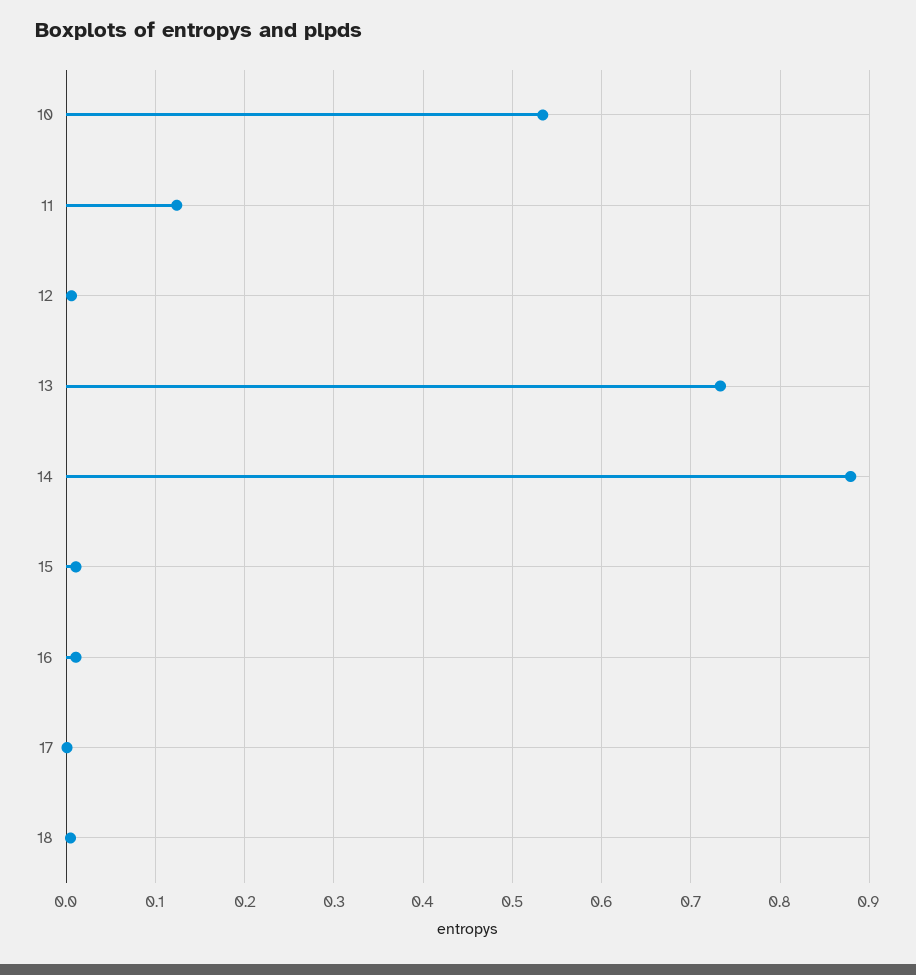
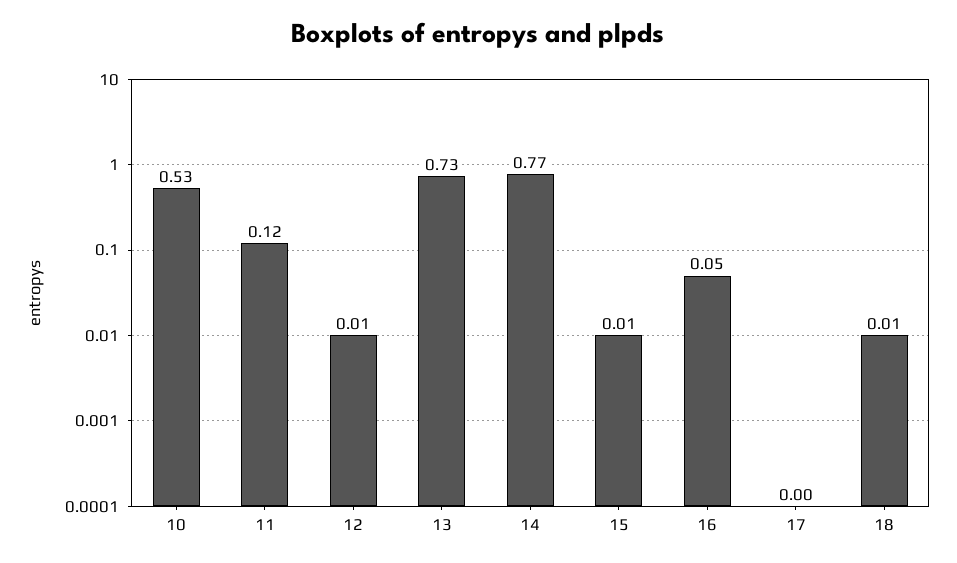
  {
    "10": 0.53,
    "11": 0.12,
    "12": 0.01,
    "13": 0.73,
-   "14": 0.88,
+   "14": 0.77,
    "15": 0.01,
-   "16": 0.01,
+   "16": 0.05,
    "17": 0,
    "18": 0.01
  }

